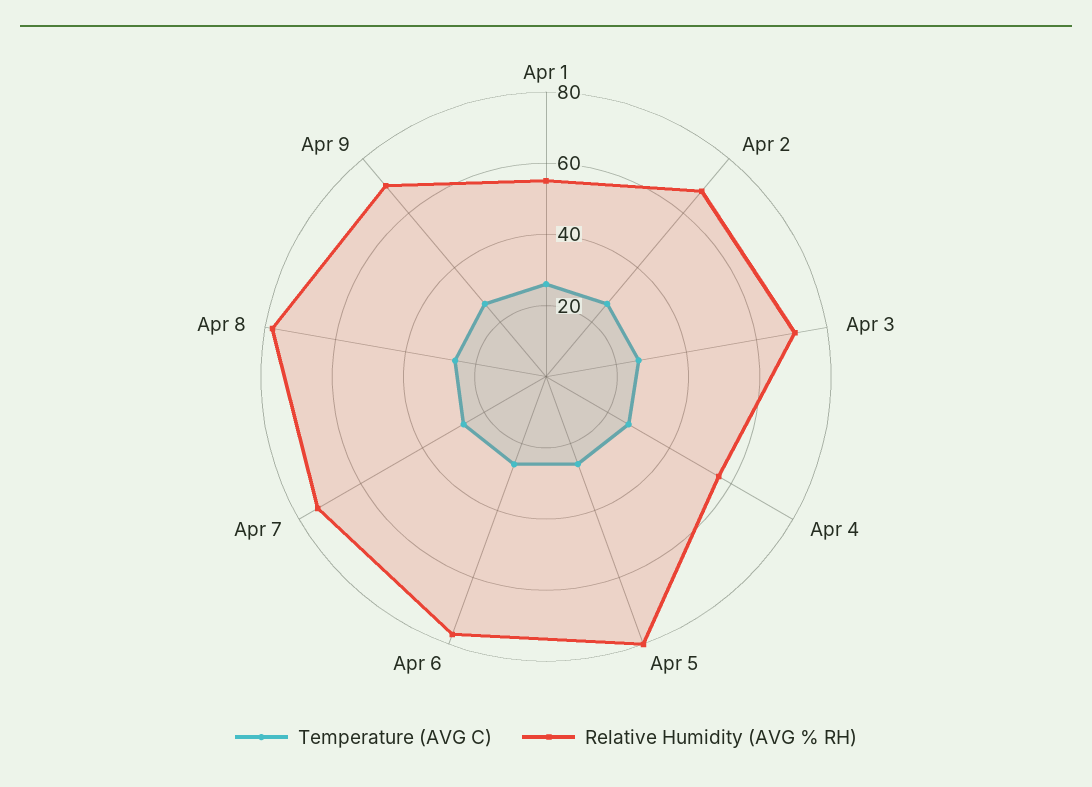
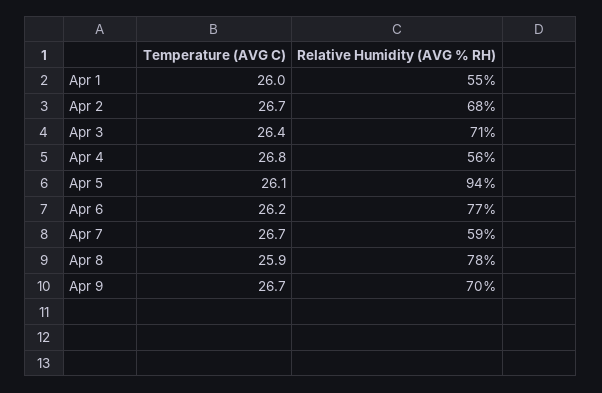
  {
    "Temperature (AVG C)": {
      "Apr 1": 26,
      "Apr 2": 26.7,
      "Apr 3": 26.4,
      "Apr 4": 26.8,
      "Apr 5": 26.1,
      "Apr 6": 26.2,
      "Apr 7": 26.7,
      "Apr 8": 25.9,
      "Apr 9": 26.7
    },
    "Relative Humidity (AVG % RH)": {
      "Apr 1": 55,
      "Apr 2": 68,
      "Apr 3": 71,
      "Apr 4": 56,
-     "Apr 5": 80,
+     "Apr 5": 94,
      "Apr 6": 77,
-     "Apr 7": 75,
+     "Apr 7": 59,
      "Apr 8": 78,
      "Apr 9": 70
    }
  }

